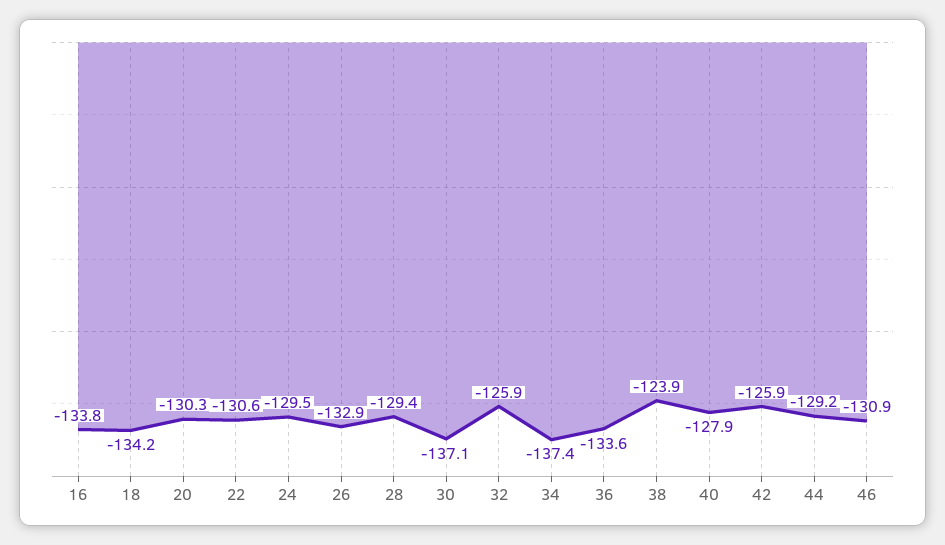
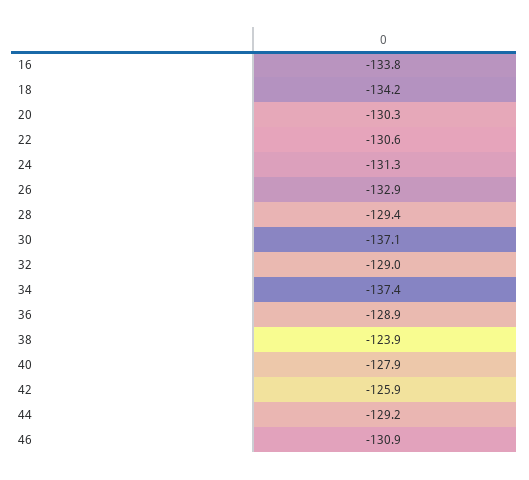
  {
    "16": -133.8,
    "18": -134.2,
    "20": -130.3,
    "22": -130.6,
-   "24": -129.5,
+   "24": -131.3,
    "26": -132.9,
    "28": -129.4,
    "30": -137.1,
-   "32": -125.9,
+   "32": -129,
    "34": -137.4,
-   "36": -133.6,
+   "36": -128.9,
    "38": -123.9,
    "40": -127.9,
    "42": -125.9,
    "44": -129.2,
    "46": -130.9
  }

